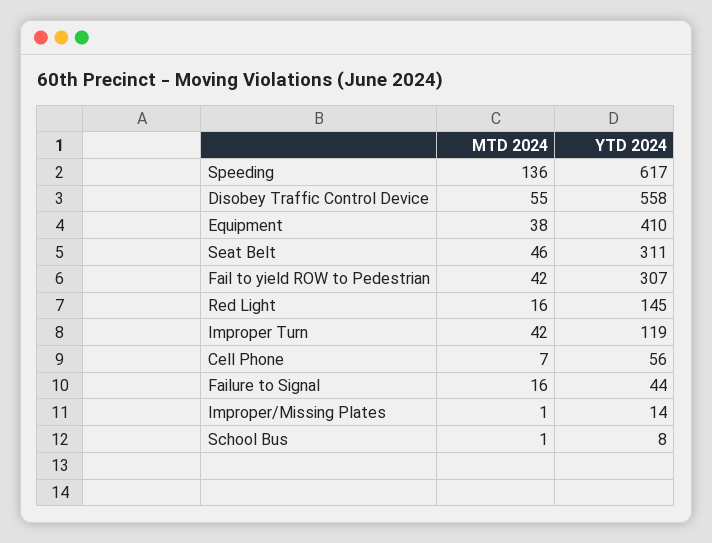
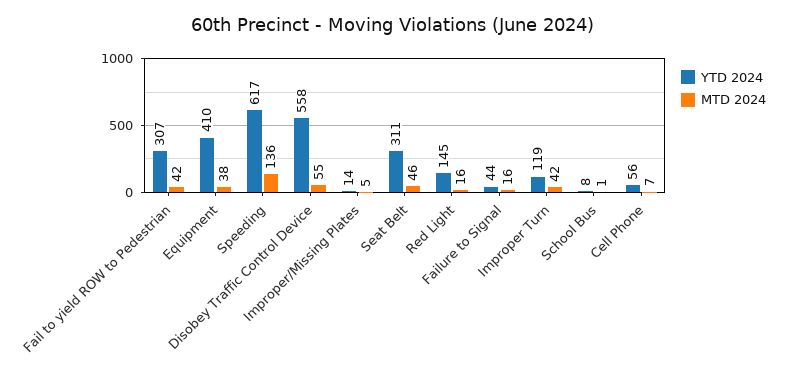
  {
    "MTD 2024": {
      "Speeding": 136,
      "Disobey Traffic Control Device": 55,
      "Equipment": 38,
      "Seat Belt": 46,
      "Fail to yield ROW to Pedestrian": 42,
      "Red Light": 16,
      "Improper Turn": 42,
      "Cell Phone": 7,
      "Failure to Signal": 16,
-     "Improper/Missing Plates": 1,
+     "Improper/Missing Plates": 5,
      "School Bus": 1
    },
    "YTD 2024": {
      "Speeding": 617,
      "Disobey Traffic Control Device": 558,
      "Equipment": 410,
      "Seat Belt": 311,
      "Fail to yield ROW to Pedestrian": 307,
      "Red Light": 145,
      "Improper Turn": 119,
      "Cell Phone": 56,
      "Failure to Signal": 44,
      "Improper/Missing Plates": 14,
      "School Bus": 8
    }
  }

